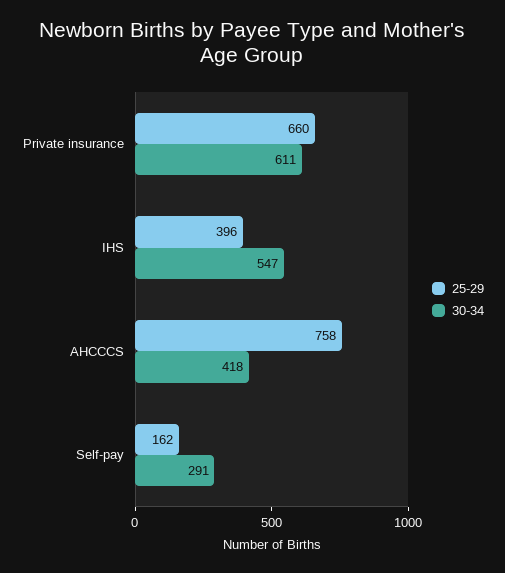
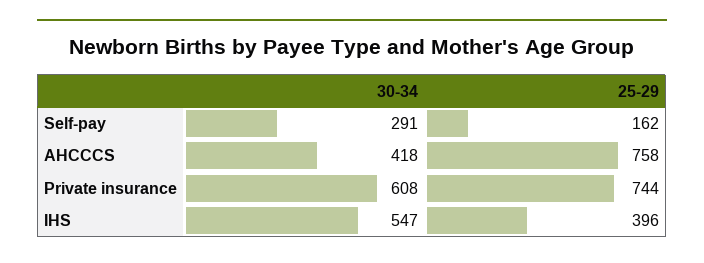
  {
    "25-29": {
-     "Private insurance": 660,
+     "Private insurance": 744,
      "IHS": 396,
      "AHCCCS": 758,
      "Self-pay": 162
    },
    "30-34": {
-     "Private insurance": 611,
+     "Private insurance": 608,
      "IHS": 547,
      "AHCCCS": 418,
      "Self-pay": 291
    }
  }

